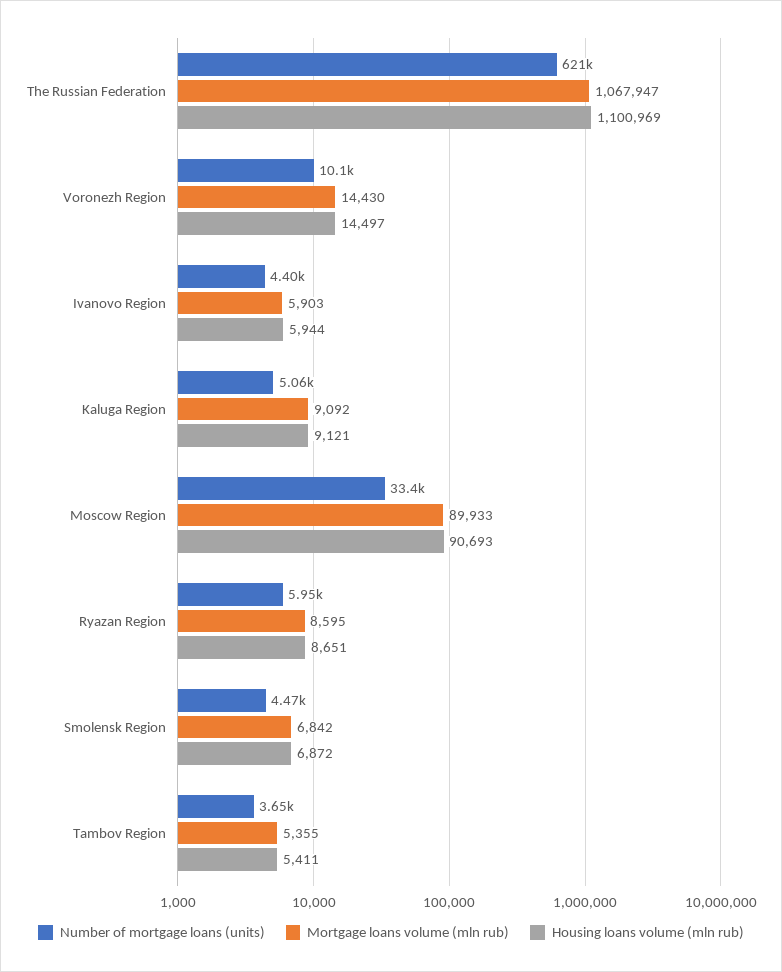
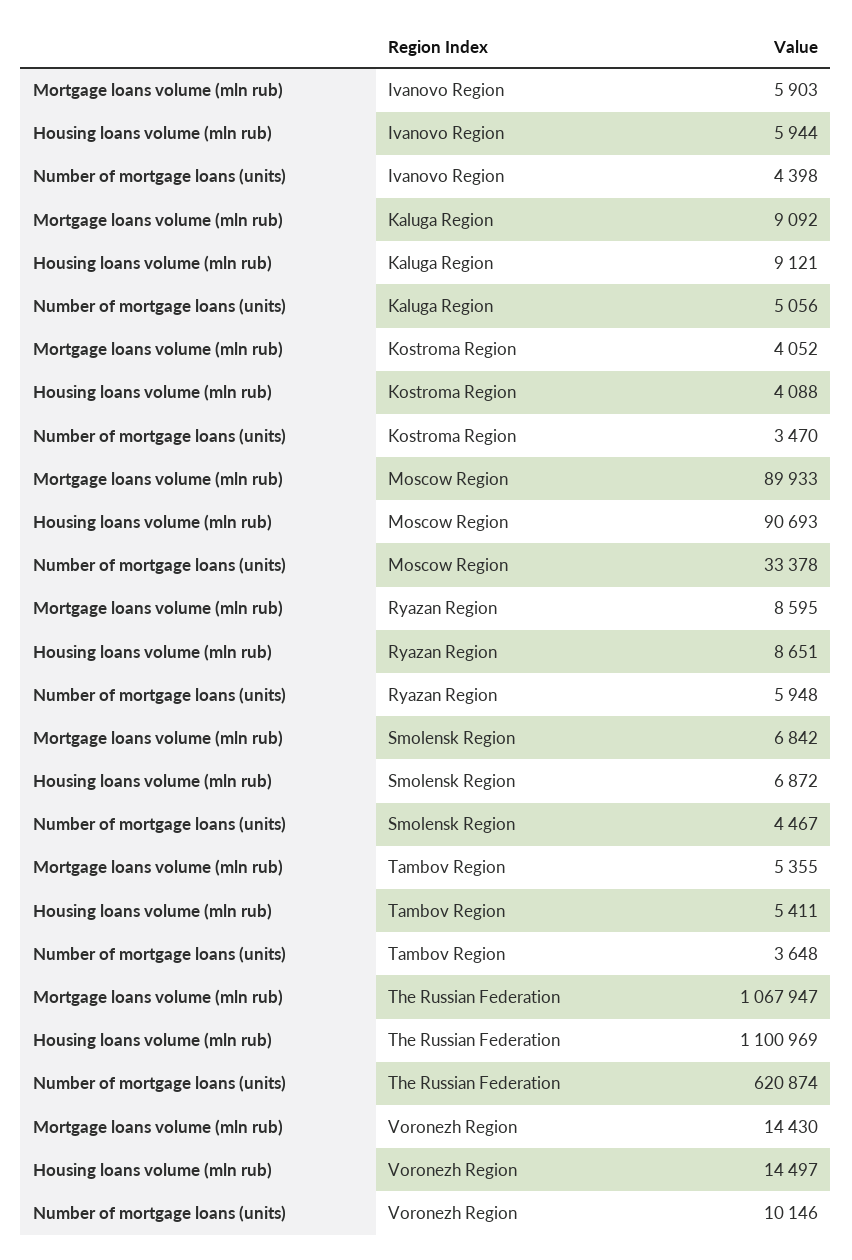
  {
    "Number of mortgage loans (units)": {
      "The Russian Federation": 620874,
      "Voronezh Region": 10146,
      "Ivanovo Region": 4398,
      "Kaluga Region": 5056,
      "Moscow Region": 33378,
      "Ryazan Region": 5948,
      "Smolensk Region": 4467,
-     "Tambov Region": 3648
+     "Tambov Region": 3648,
+     "Kostroma Region": 3470
    },
    "Mortgage loans volume (mln rub)": {
      "The Russian Federation": 1067947,
      "Voronezh Region": 14430,
      "Ivanovo Region": 5903,
      "Kaluga Region": 9092,
      "Moscow Region": 89933,
      "Ryazan Region": 8595,
      "Smolensk Region": 6842,
-     "Tambov Region": 5355
+     "Tambov Region": 5355,
+     "Kostroma Region": 4052
    },
    "Housing loans volume (mln rub)": {
      "The Russian Federation": 1100969,
      "Voronezh Region": 14497,
      "Ivanovo Region": 5944,
      "Kaluga Region": 9121,
      "Moscow Region": 90693,
      "Ryazan Region": 8651,
      "Smolensk Region": 6872,
-     "Tambov Region": 5411
+     "Tambov Region": 5411,
+     "Kostroma Region": 4088
    }
  }

